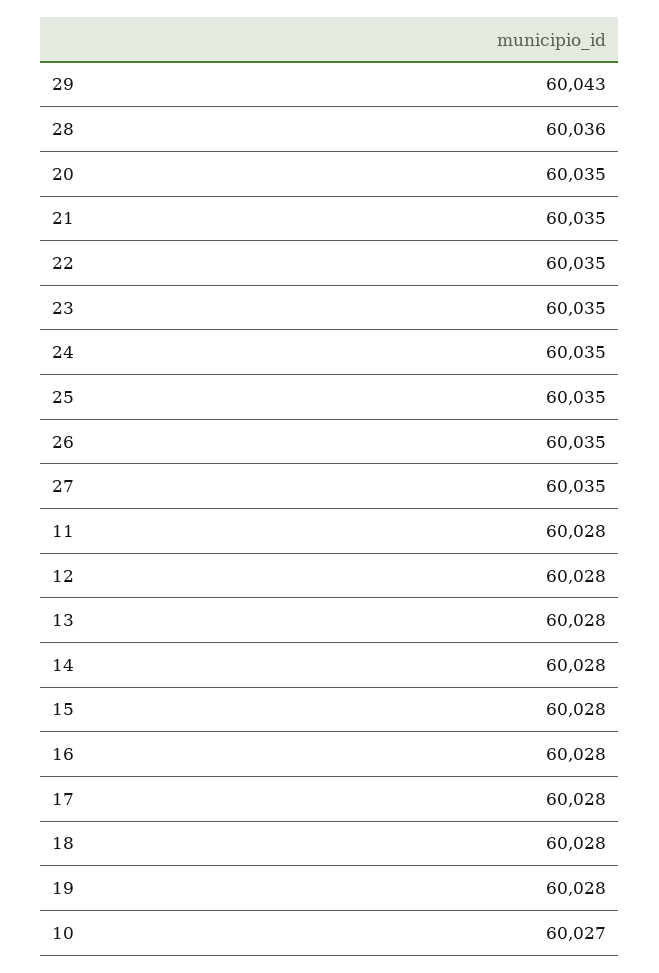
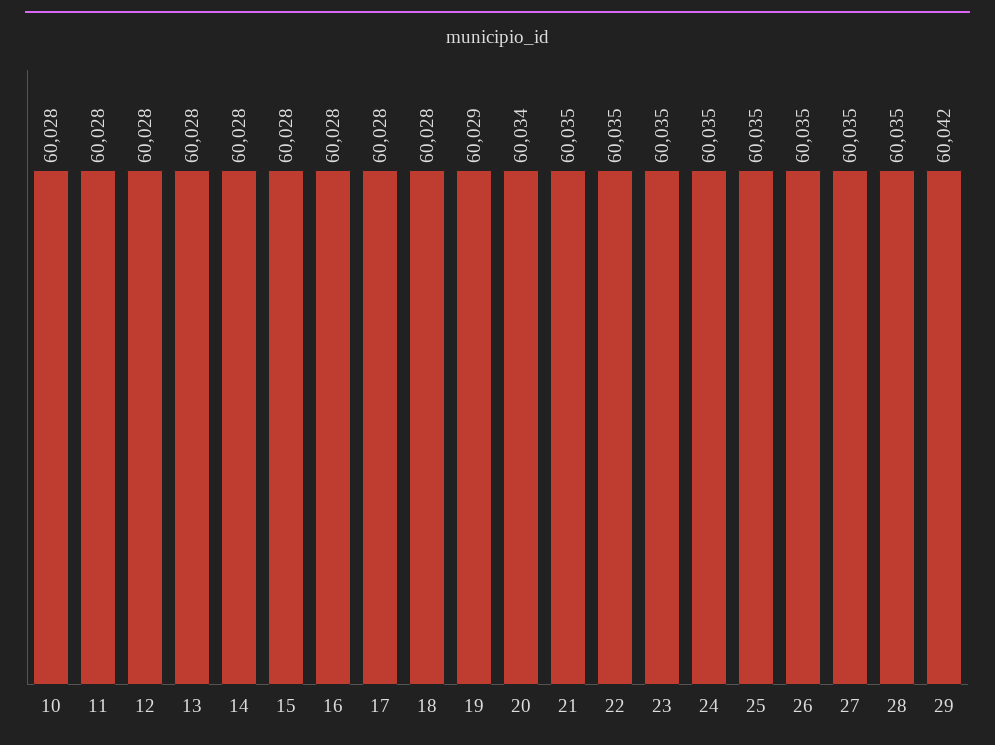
  {
-   "29": 60043,
+   "29": 60042,
-   "28": 60036,
+   "28": 60035,
-   "20": 60035,
+   "20": 60034,
    "21": 60035,
    "22": 60035,
    "23": 60035,
    "24": 60035,
    "25": 60035,
    "26": 60035,
    "27": 60035,
    "11": 60028,
    "12": 60028,
    "13": 60028,
    "14": 60028,
    "15": 60028,
    "16": 60028,
    "17": 60028,
    "18": 60028,
-   "19": 60028,
+   "19": 60029,
-   "10": 60027
+   "10": 60028
  }

